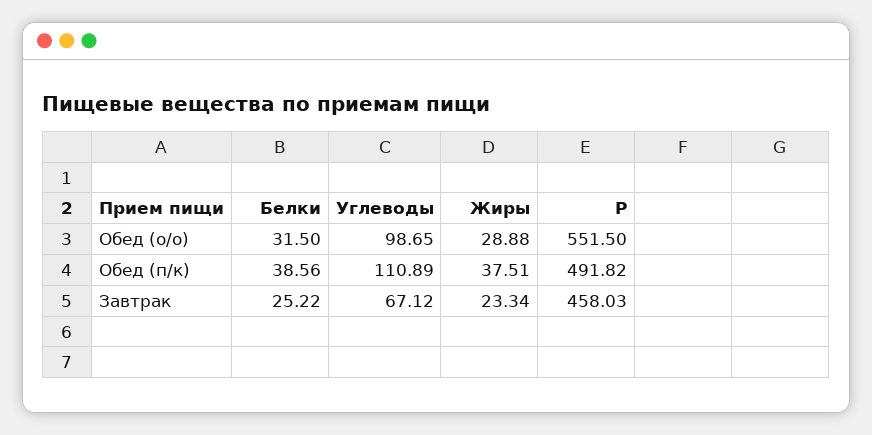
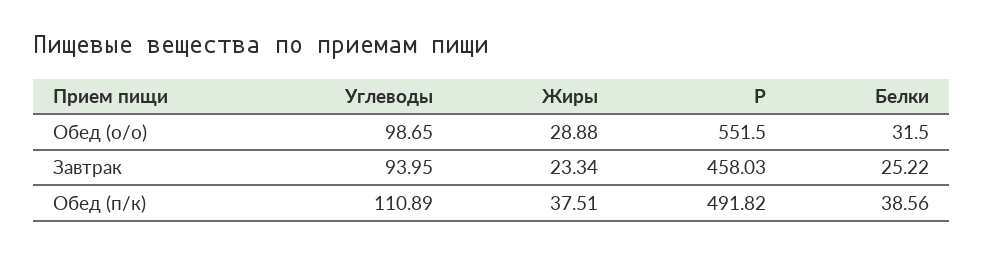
  {
    "Белки": {
      "Обед (о/о)": 31.5,
      "Обед (п/к)": 38.56,
      "Завтрак": 25.22
    },
    "Углеводы": {
      "Обед (о/о)": 98.65,
      "Обед (п/к)": 110.89,
-     "Завтрак": 67.12
+     "Завтрак": 93.95
    },
    "Жиры": {
      "Обед (о/о)": 28.88,
      "Обед (п/к)": 37.51,
      "Завтрак": 23.34
    },
    "P": {
      "Обед (о/о)": 551.5,
      "Обед (п/к)": 491.82,
      "Завтрак": 458.03
    }
  }

